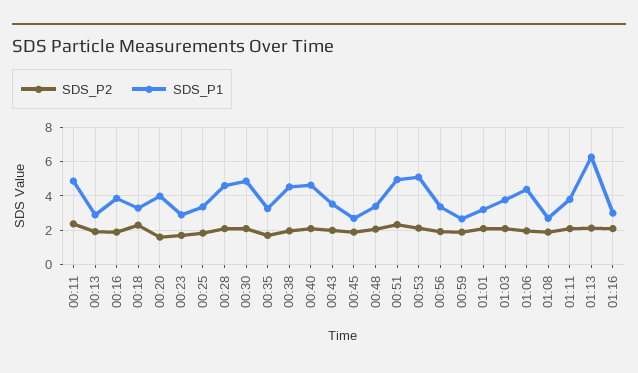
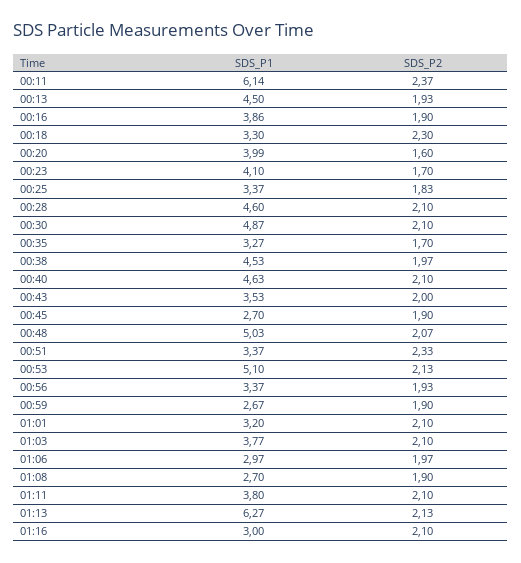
  {
    "SDS_P2": {
      "00:11": 2.37,
      "00:13": 1.93,
      "00:16": 1.9,
      "00:18": 2.3,
      "00:20": 1.6,
      "00:23": 1.7,
      "00:25": 1.83,
      "00:28": 2.1,
      "00:30": 2.1,
      "00:35": 1.7,
      "00:38": 1.97,
      "00:40": 2.1,
      "00:43": 2,
      "00:45": 1.9,
      "00:48": 2.07,
      "00:51": 2.33,
      "00:53": 2.13,
      "00:56": 1.93,
      "00:59": 1.9,
      "01:01": 2.1,
      "01:03": 2.1,
      "01:06": 1.97,
      "01:08": 1.9,
      "01:11": 2.1,
      "01:13": 2.13,
      "01:16": 2.1
    },
    "SDS_P1": {
-     "00:11": 5,
+     "00:11": 6.14,
-     "00:13": 3,
+     "00:13": 4.5,
      "00:16": 3.86,
      "00:18": 3.3,
      "00:20": 3.99,
-     "00:23": 3,
+     "00:23": 4.1,
      "00:25": 3.37,
      "00:28": 4.6,
      "00:30": 4.87,
      "00:35": 3.27,
      "00:38": 4.53,
      "00:40": 4.63,
      "00:43": 3.53,
      "00:45": 2.7,
-     "00:48": 3.5,
+     "00:48": 5.03,
-     "00:51": 5,
+     "00:51": 3.37,
      "00:53": 5.1,
      "00:56": 3.37,
      "00:59": 2.67,
      "01:01": 3.2,
      "01:03": 3.77,
-     "01:06": 4.5,
+     "01:06": 2.97,
      "01:08": 2.7,
      "01:11": 3.8,
      "01:13": 6.27,
      "01:16": 3
    }
  }

